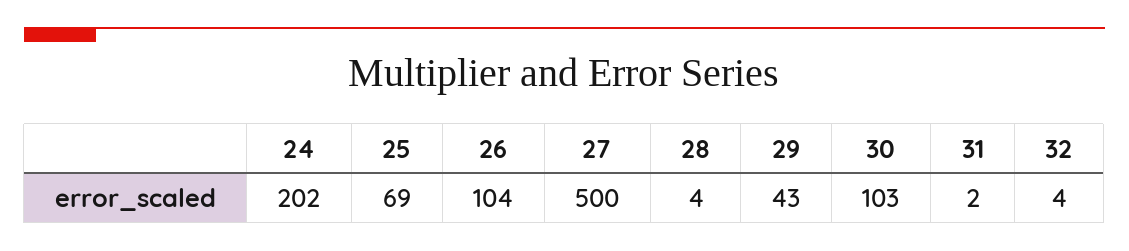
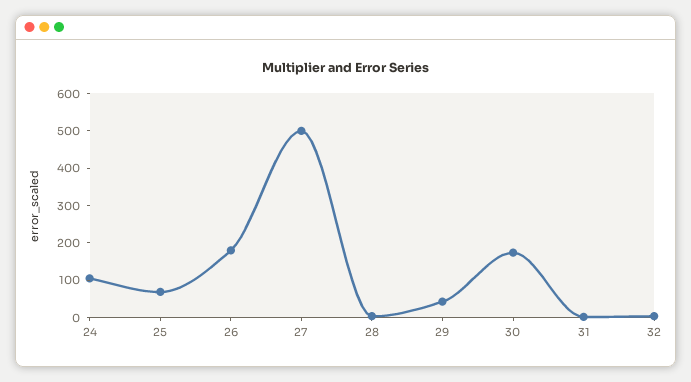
  {
-   "24": 202,
+   "24": 100,
    "25": 69,
-   "26": 104,
+   "26": 175,
    "27": 500,
    "28": 4,
    "29": 43,
-   "30": 103,
+   "30": 175,
    "31": 2,
    "32": 4
  }

